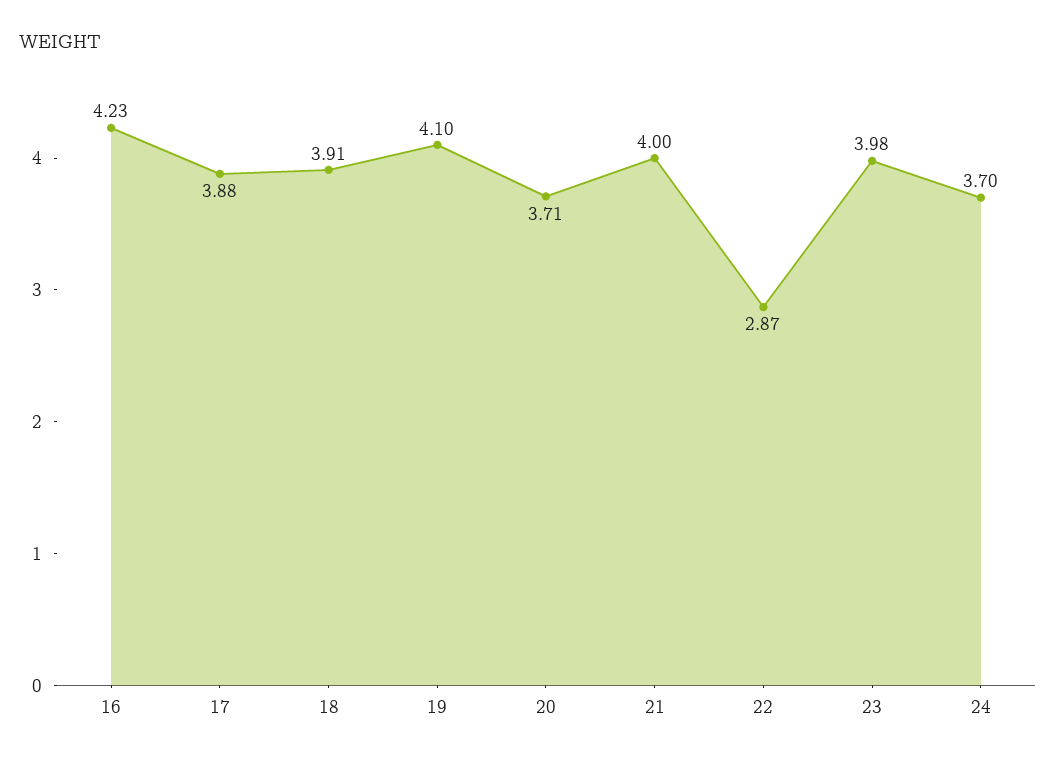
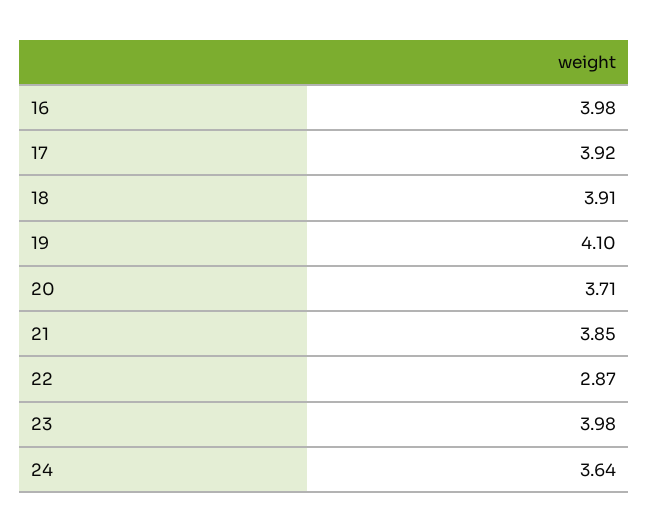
  {
-   "16": 4.23,
+   "16": 3.98,
-   "17": 3.88,
+   "17": 3.92,
    "18": 3.91,
    "19": 4.1,
    "20": 3.71,
-   "21": 4,
+   "21": 3.85,
    "22": 2.87,
    "23": 3.98,
-   "24": 3.7
+   "24": 3.64
  }

